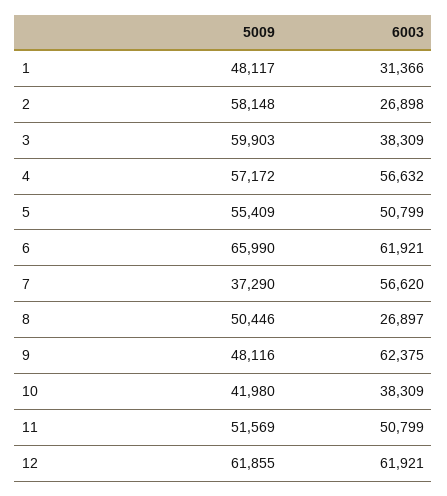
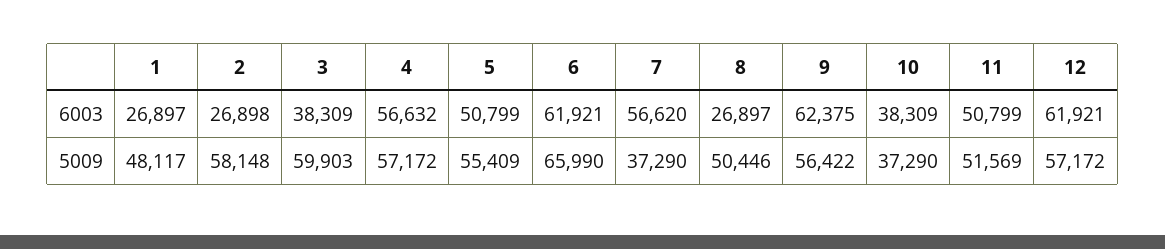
  {
    "5009": {
      "1": 48117,
      "2": 58148,
      "3": 59903,
      "4": 57172,
      "5": 55409,
      "6": 65990,
      "7": 37290,
      "8": 50446,
-     "9": 48116,
+     "9": 56422,
-     "10": 41980,
+     "10": 37290,
      "11": 51569,
-     "12": 61855
+     "12": 57172
    },
    "6003": {
-     "1": 31366,
+     "1": 26897,
      "2": 26898,
      "3": 38309,
      "4": 56632,
      "5": 50799,
      "6": 61921,
      "7": 56620,
      "8": 26897,
      "9": 62375,
      "10": 38309,
      "11": 50799,
      "12": 61921
    }
  }

